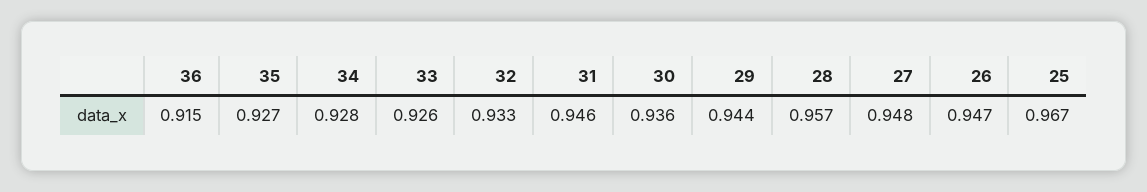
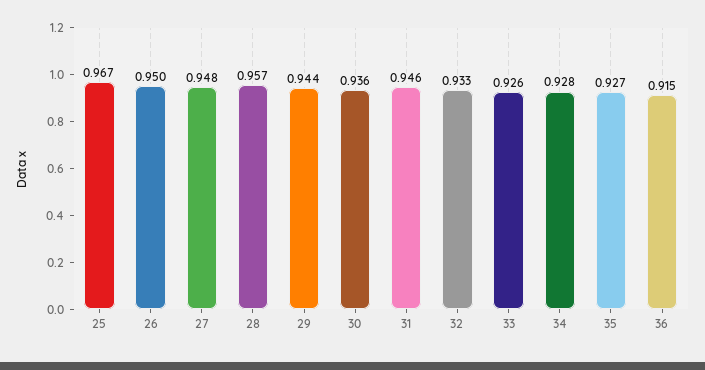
  {
    "36": 0.915,
    "35": 0.927,
    "34": 0.928,
    "33": 0.926,
    "32": 0.933,
    "31": 0.946,
    "30": 0.936,
    "29": 0.944,
    "28": 0.957,
    "27": 0.948,
-   "26": 0.947,
+   "26": 0.95,
    "25": 0.967
  }

